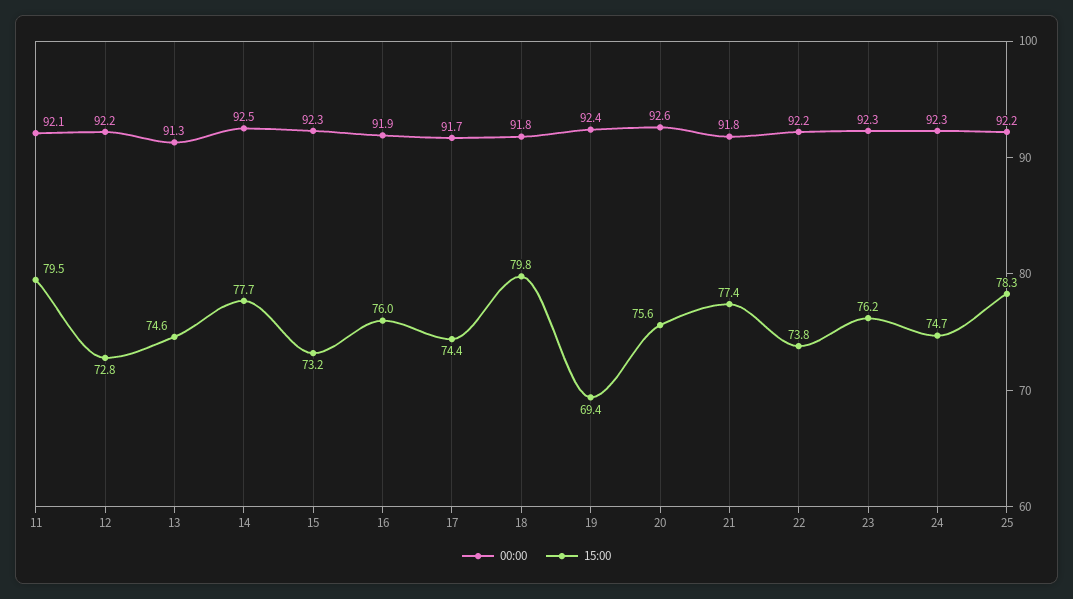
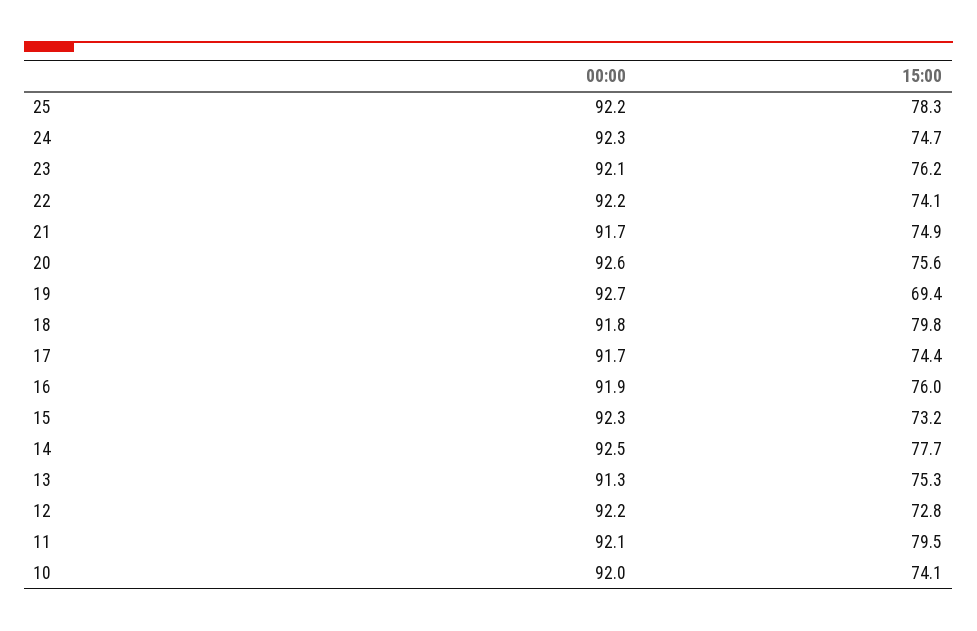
  {
    "00:00": {
      "11": 92.1,
      "12": 92.2,
      "13": 91.3,
      "14": 92.5,
      "15": 92.3,
      "16": 91.9,
      "17": 91.7,
      "18": 91.8,
-     "19": 92.4,
+     "19": 92.7,
      "20": 92.6,
-     "21": 91.8,
+     "21": 91.7,
      "22": 92.2,
-     "23": 92.3,
+     "23": 92.1,
      "24": 92.3,
-     "25": 92.2
+     "25": 92.2,
+     "10": 92
    },
    "15:00": {
      "11": 79.5,
      "12": 72.8,
-     "13": 74.6,
+     "13": 75.3,
      "14": 77.7,
      "15": 73.2,
      "16": 76,
      "17": 74.4,
      "18": 79.8,
      "19": 69.4,
      "20": 75.6,
-     "21": 77.4,
+     "21": 74.9,
-     "22": 73.8,
+     "22": 74.1,
      "23": 76.2,
      "24": 74.7,
-     "25": 78.3
+     "25": 78.3,
+     "10": 74.1
    }
  }

